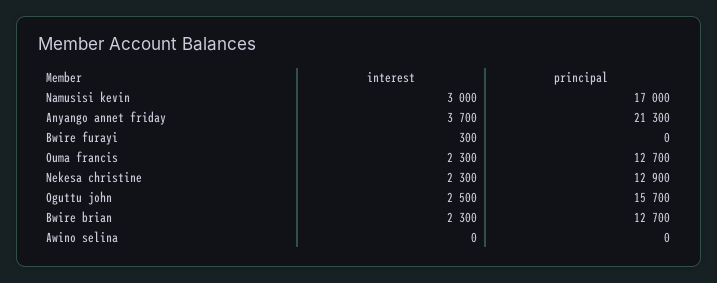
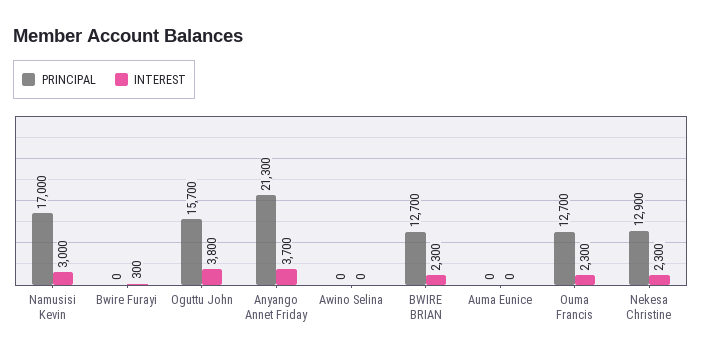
  {
    "interest": {
      "Namusisi kevin": 3000,
      "Anyango annet friday": 3700,
      "Bwire furayi": 300,
      "Ouma francis": 2300,
      "Nekesa christine": 2300,
-     "Oguttu john": 2500,
+     "Oguttu john": 3800,
      "Bwire brian": 2300,
-     "Awino selina": 0
+     "Awino selina": 0,
+     "Auma Eunice": 0
    },
    "principal": {
      "Namusisi kevin": 17000,
      "Anyango annet friday": 21300,
      "Bwire furayi": 0,
      "Ouma francis": 12700,
      "Nekesa christine": 12900,
      "Oguttu john": 15700,
      "Bwire brian": 12700,
-     "Awino selina": 0
+     "Awino selina": 0,
+     "Auma Eunice": 0
    }
  }

